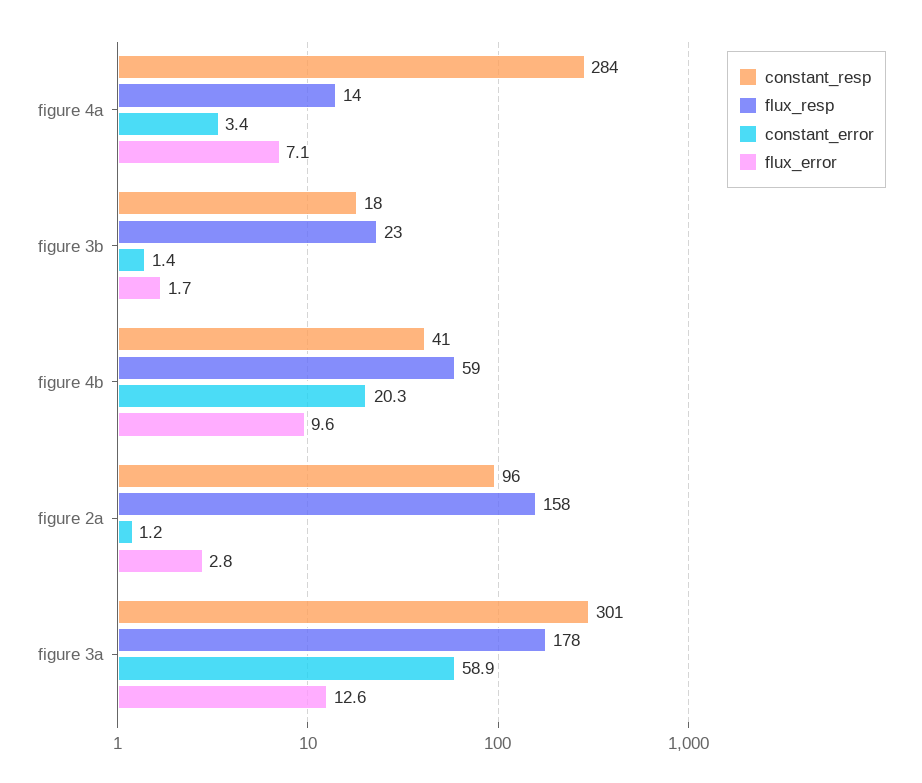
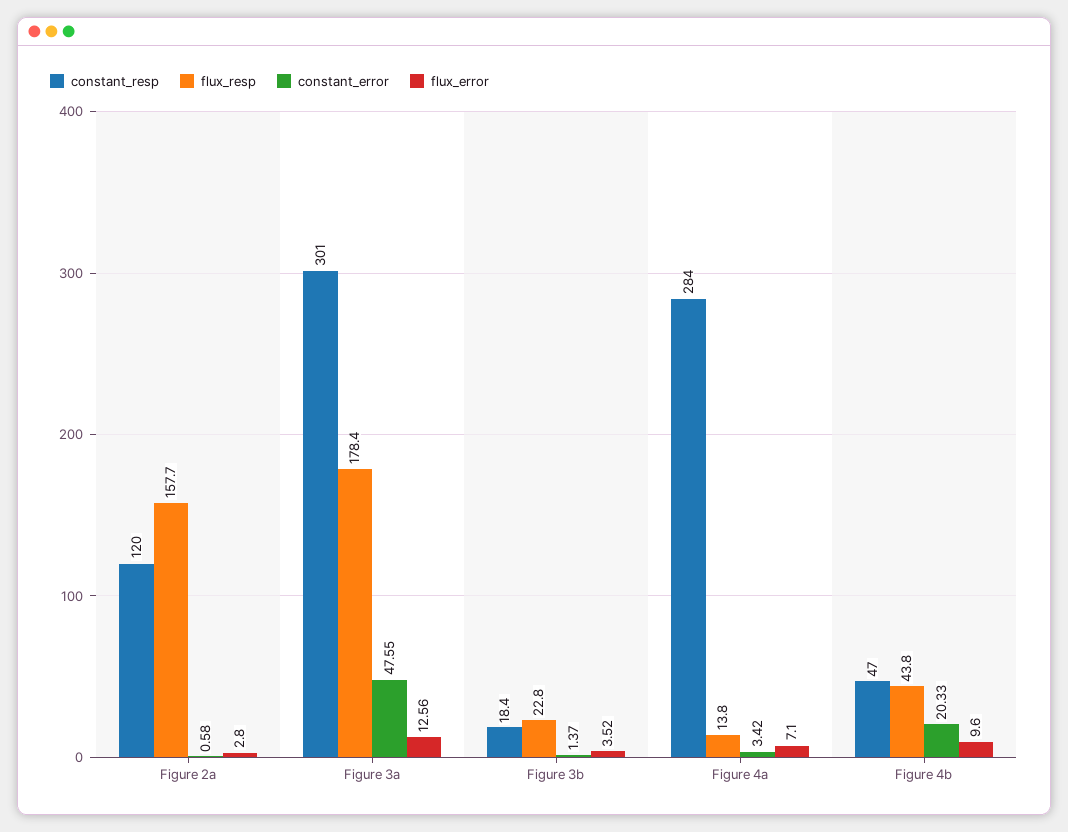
  {
    "constant_resp": {
      "figure 4a": 284,
      "figure 3b": 18.4,
-     "figure 4b": 41,
+     "figure 4b": 47,
-     "figure 2a": 96,
+     "figure 2a": 120,
      "figure 3a": 301
    },
    "flux_resp": {
      "figure 4a": 13.8,
      "figure 3b": 22.8,
-     "figure 4b": 59,
+     "figure 4b": 43.8,
      "figure 2a": 157.7,
      "figure 3a": 178.4
    },
    "constant_error": {
      "figure 4a": 3.42,
      "figure 3b": 1.37,
      "figure 4b": 20.33,
-     "figure 2a": 1.2,
+     "figure 2a": 0.58,
-     "figure 3a": 58.9
+     "figure 3a": 47.55
    },
    "flux_error": {
      "figure 4a": 7.1,
-     "figure 3b": 1.7,
+     "figure 3b": 3.52,
      "figure 4b": 9.6,
      "figure 2a": 2.8,
      "figure 3a": 12.56
    }
  }

